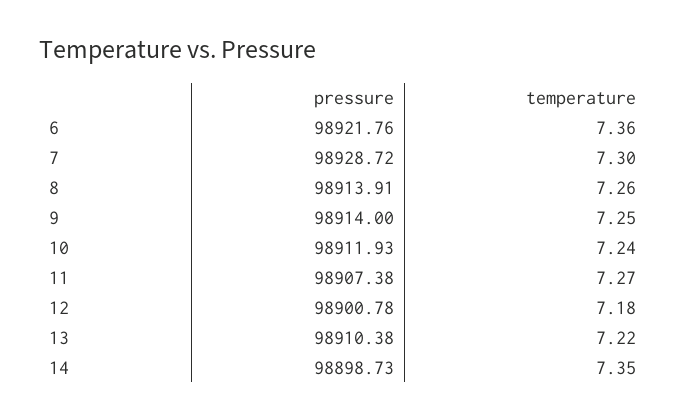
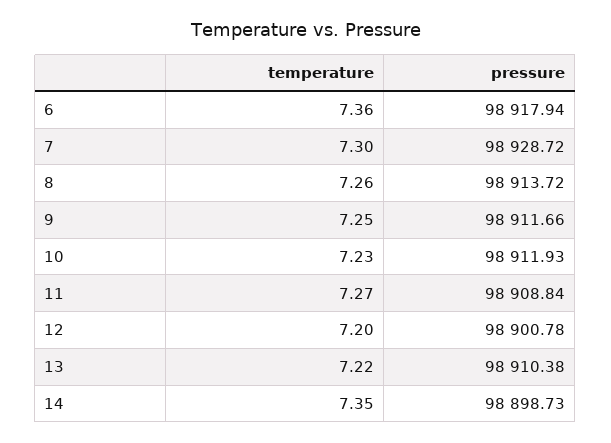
  {
    "pressure": {
-     "6": 98921.76,
+     "6": 98917.94,
      "7": 98928.72,
-     "8": 98913.91,
+     "8": 98913.72,
-     "9": 98914,
+     "9": 98911.66,
      "10": 98911.93,
-     "11": 98907.38,
+     "11": 98908.84,
      "12": 98900.78,
      "13": 98910.38,
      "14": 98898.73
    },
    "temperature": {
      "6": 7.36,
      "7": 7.3,
      "8": 7.26,
      "9": 7.25,
-     "10": 7.24,
+     "10": 7.23,
      "11": 7.27,
-     "12": 7.18,
+     "12": 7.2,
      "13": 7.22,
      "14": 7.35
    }
  }

